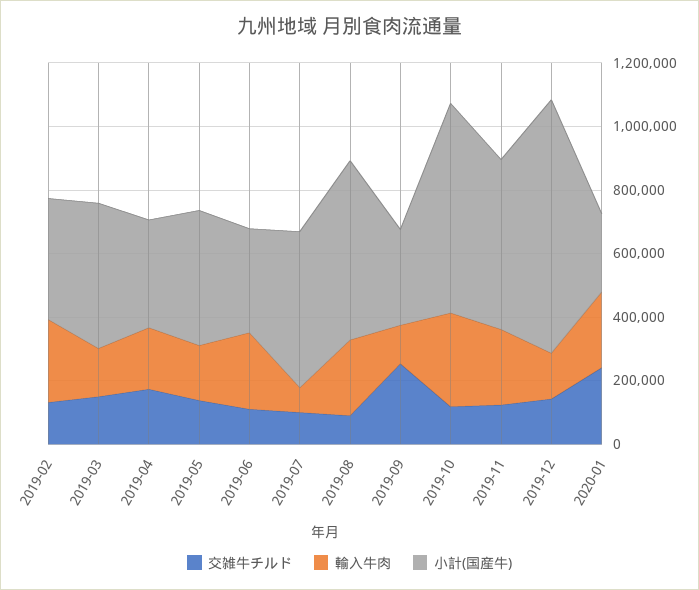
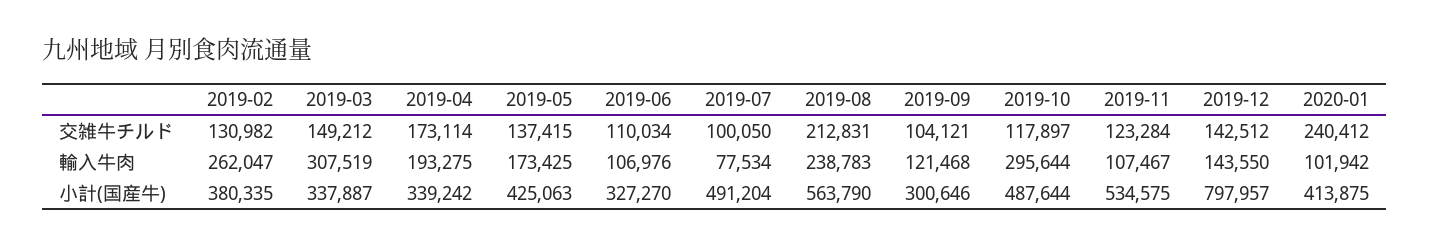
  {
    "交雑牛チルド": {
      "2019-02": 130982,
      "2019-03": 149212,
      "2019-04": 173114,
      "2019-05": 137415,
      "2019-06": 110034,
      "2019-07": 100050,
-     "2019-08": 100000,
+     "2019-08": 212831,
-     "2019-09": 250000,
+     "2019-09": 104121,
      "2019-10": 117897,
      "2019-11": 123284,
      "2019-12": 142512,
      "2020-01": 240412
    },
    "輸入牛肉": {
      "2019-02": 262047,
-     "2019-03": 150000,
+     "2019-03": 307519,
      "2019-04": 193275,
      "2019-05": 173425,
-     "2019-06": 250000,
+     "2019-06": 106976,
      "2019-07": 77534,
      "2019-08": 238783,
      "2019-09": 121468,
      "2019-10": 295644,
-     "2019-11": 250000,
+     "2019-11": 107467,
      "2019-12": 143550,
-     "2020-01": 250000
+     "2020-01": 101942
    },
    "小計(国産牛)": {
      "2019-02": 380335,
-     "2019-03": 450000,
+     "2019-03": 337887,
      "2019-04": 339242,
      "2019-05": 425063,
      "2019-06": 327270,
      "2019-07": 491204,
      "2019-08": 563790,
      "2019-09": 300646,
-     "2019-10": 650000,
+     "2019-10": 487644,
      "2019-11": 534575,
      "2019-12": 797957,
-     "2020-01": 250000
+     "2020-01": 413875
    }
  }

